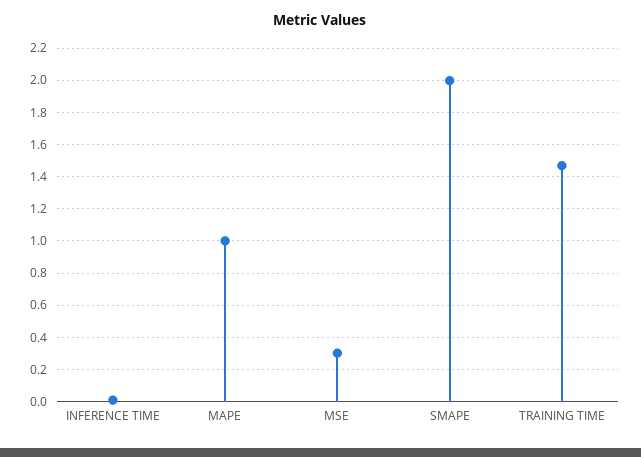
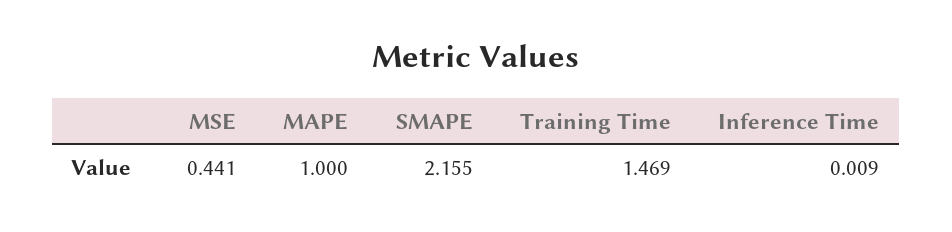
  {
    "INFERENCE TIME": 0.009,
    "MAPE": 1,
-   "MSE": 0.3,
+   "MSE": 0.441,
-   "SMAPE": 2,
+   "SMAPE": 2.155,
    "TRAINING TIME": 1.469
  }

